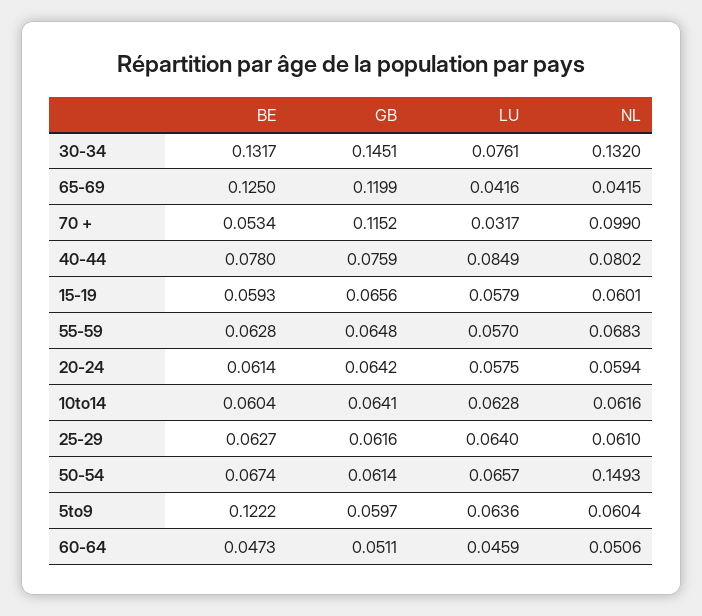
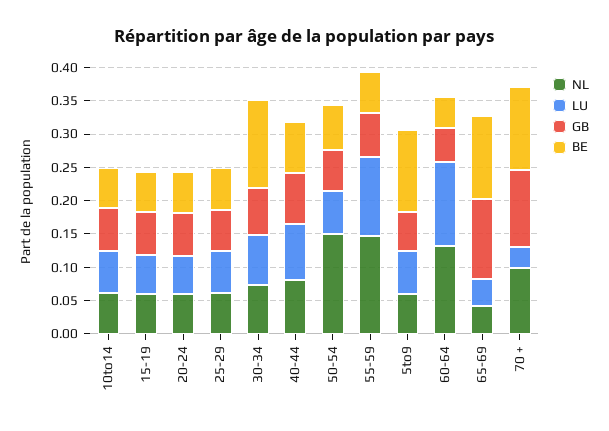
  {
    "BE": {
      "30-34": 0.1317,
      "65-69": 0.125,
-     "70 +": 0.0534,
+     "70 +": 0.125,
      "40-44": 0.078,
      "15-19": 0.0593,
      "55-59": 0.0628,
      "20-24": 0.0614,
      "10to14": 0.0604,
      "25-29": 0.0627,
      "50-54": 0.0674,
      "5to9": 0.1222,
      "60-64": 0.0473
    },
    "GB": {
-     "30-34": 0.1451,
+     "30-34": 0.075,
      "65-69": 0.1199,
      "70 +": 0.1152,
      "40-44": 0.0759,
      "15-19": 0.0656,
      "55-59": 0.0648,
      "20-24": 0.0642,
      "10to14": 0.0641,
      "25-29": 0.0616,
      "50-54": 0.0614,
      "5to9": 0.0597,
      "60-64": 0.0511
    },
    "LU": {
      "30-34": 0.0761,
      "65-69": 0.0416,
      "70 +": 0.0317,
      "40-44": 0.0849,
      "15-19": 0.0579,
-     "55-59": 0.057,
+     "55-59": 0.125,
      "20-24": 0.0575,
      "10to14": 0.0628,
      "25-29": 0.064,
      "50-54": 0.0657,
      "5to9": 0.0636,
-     "60-64": 0.0459
+     "60-64": 0.125
    },
    "NL": {
-     "30-34": 0.132,
+     "30-34": 0.075,
      "65-69": 0.0415,
      "70 +": 0.099,
      "40-44": 0.0802,
      "15-19": 0.0601,
-     "55-59": 0.0683,
+     "55-59": 0.15,
      "20-24": 0.0594,
      "10to14": 0.0616,
      "25-29": 0.061,
      "50-54": 0.1493,
      "5to9": 0.0604,
-     "60-64": 0.0506
+     "60-64": 0.125
    }
  }

